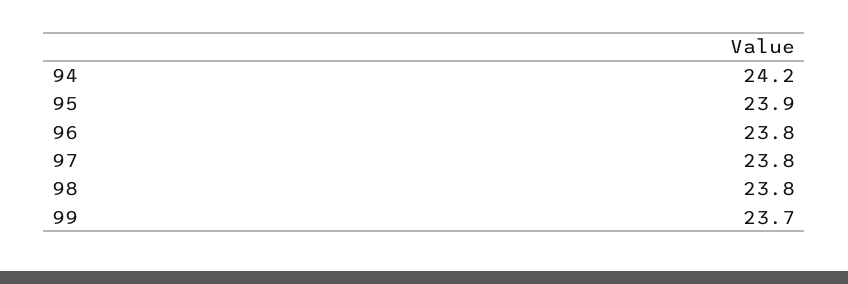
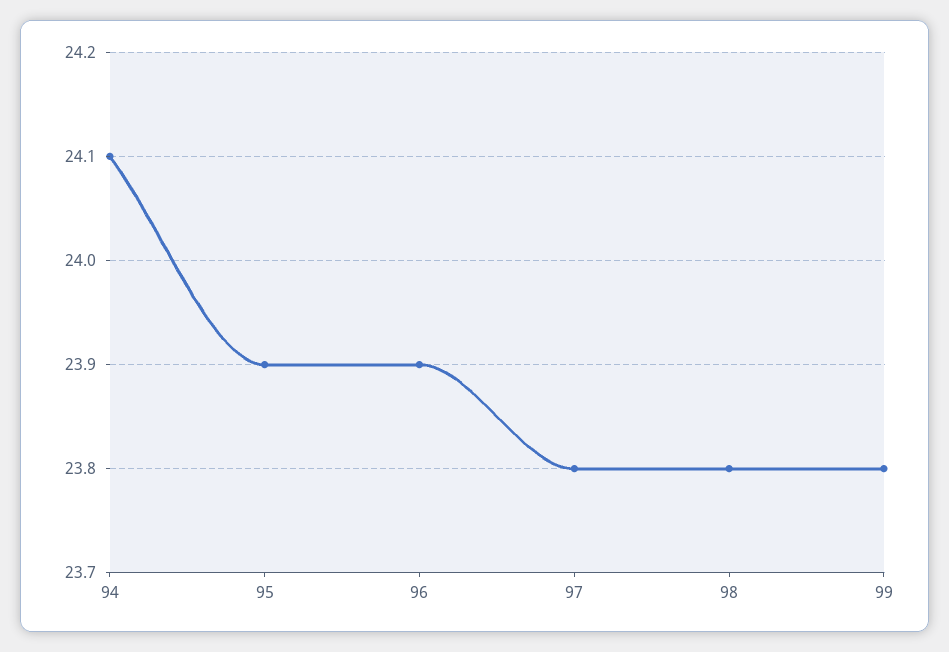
  {
-   "94": 24.2,
+   "94": 24.1,
    "95": 23.9,
-   "96": 23.8,
+   "96": 23.9,
    "97": 23.8,
    "98": 23.8,
-   "99": 23.7
+   "99": 23.8
  }

